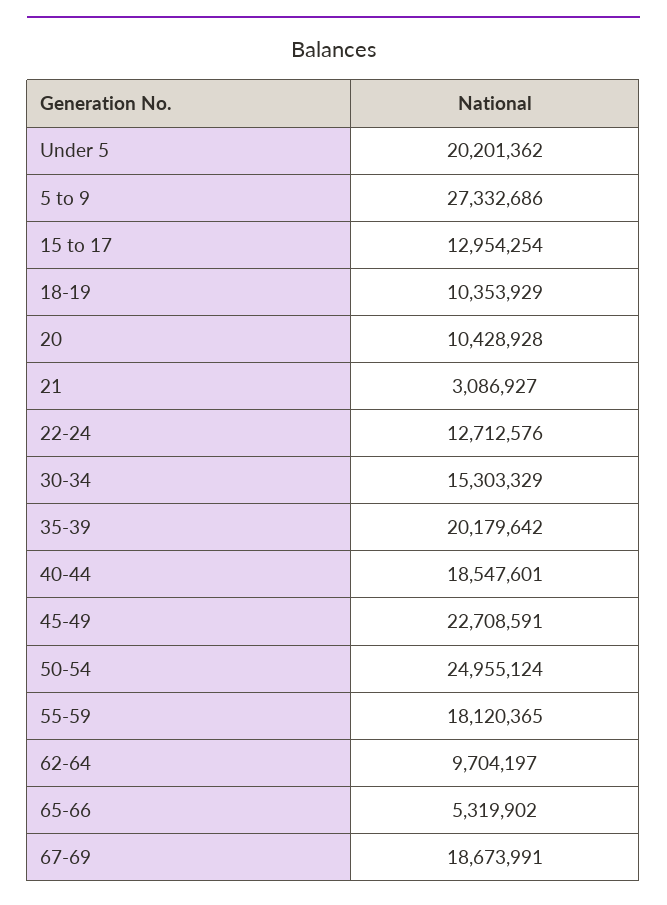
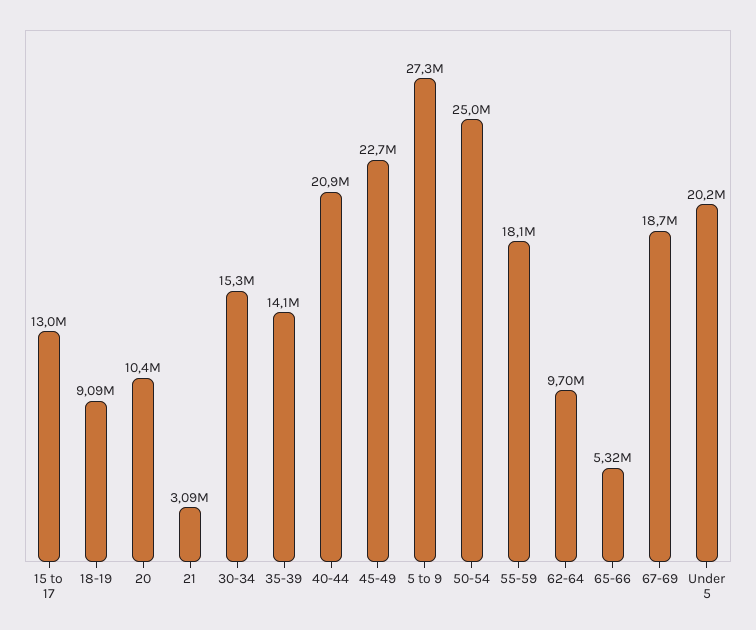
  {
    "Under 5": 20201362,
    "5 to 9": 27332686,
    "15 to 17": 12954254,
-   "18-19": 10353929,
+   "18-19": 9090000,
    "20": 10428928,
    "21": 3086927,
-   "22-24": 12712576,
    "30-34": 15303329,
-   "35-39": 20179642,
+   "35-39": 14100000,
-   "40-44": 18547601,
+   "40-44": 20900000,
    "45-49": 22708591,
    "50-54": 24955124,
    "55-59": 18120365,
    "62-64": 9704197,
    "65-66": 5319902,
    "67-69": 18673991
  }

